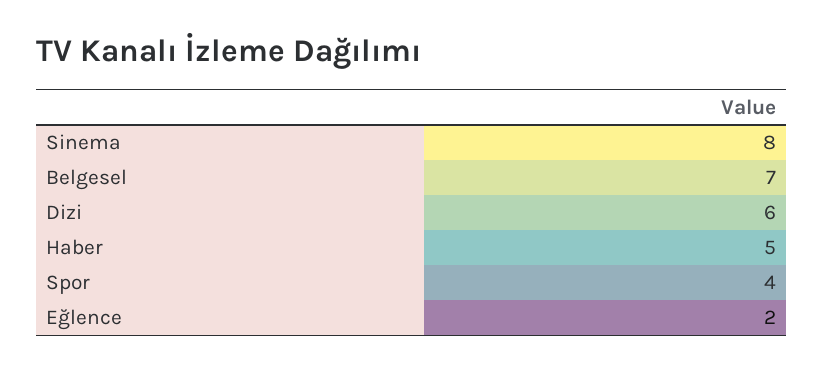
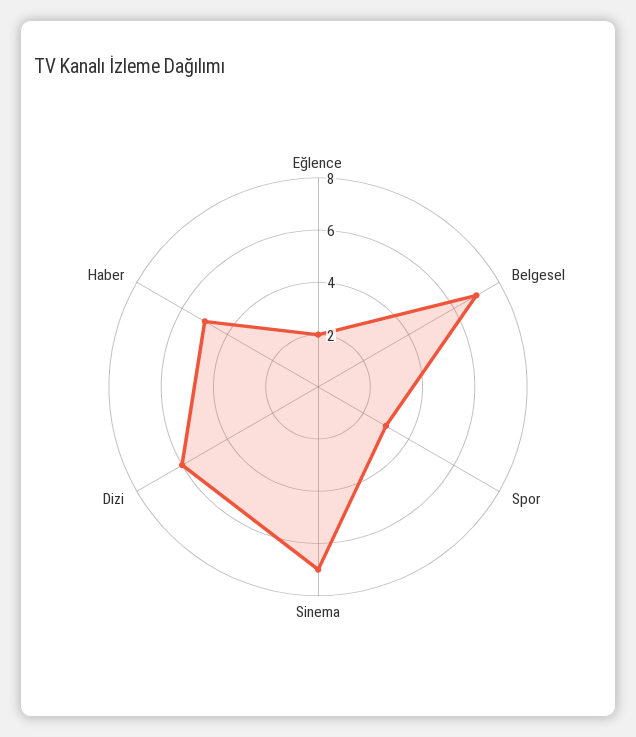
  {
-   "Sinema": 8,
+   "Sinema": 7,
    "Belgesel": 7,
    "Dizi": 6,
    "Haber": 5,
-   "Spor": 4,
+   "Spor": 3,
    "Eğlence": 2
  }

